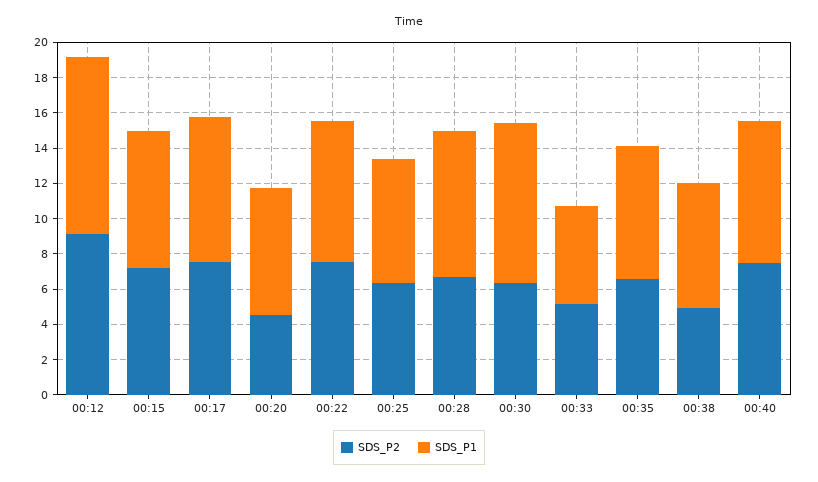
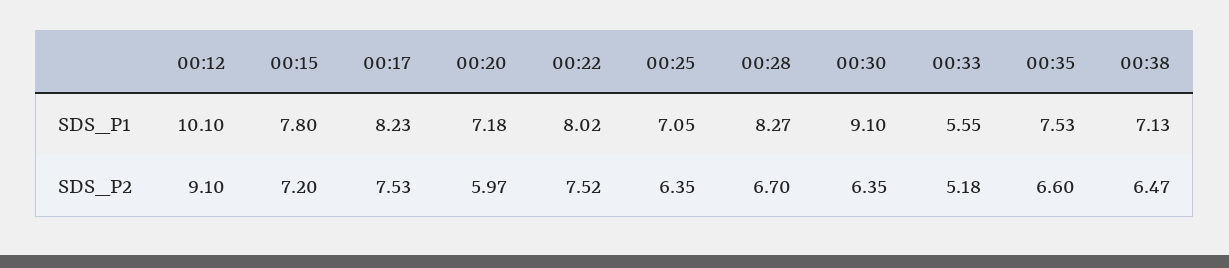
  {
    "SDS_P2": {
      "00:12": 9.1,
      "00:15": 7.2,
      "00:17": 7.53,
-     "00:20": 4.5,
+     "00:20": 5.97,
      "00:22": 7.52,
      "00:25": 6.35,
      "00:28": 6.7,
      "00:30": 6.35,
      "00:33": 5.18,
      "00:35": 6.6,
-     "00:38": 5,
+     "00:38": 6.47
-     "00:40": 7.5
    },
    "SDS_P1": {
      "00:12": 10.1,
      "00:15": 7.8,
      "00:17": 8.23,
      "00:20": 7.18,
      "00:22": 8.02,
      "00:25": 7.05,
      "00:28": 8.27,
      "00:30": 9.1,
      "00:33": 5.55,
      "00:35": 7.53,
-     "00:38": 7.13,
+     "00:38": 7.13
-     "00:40": 8
    }
  }

